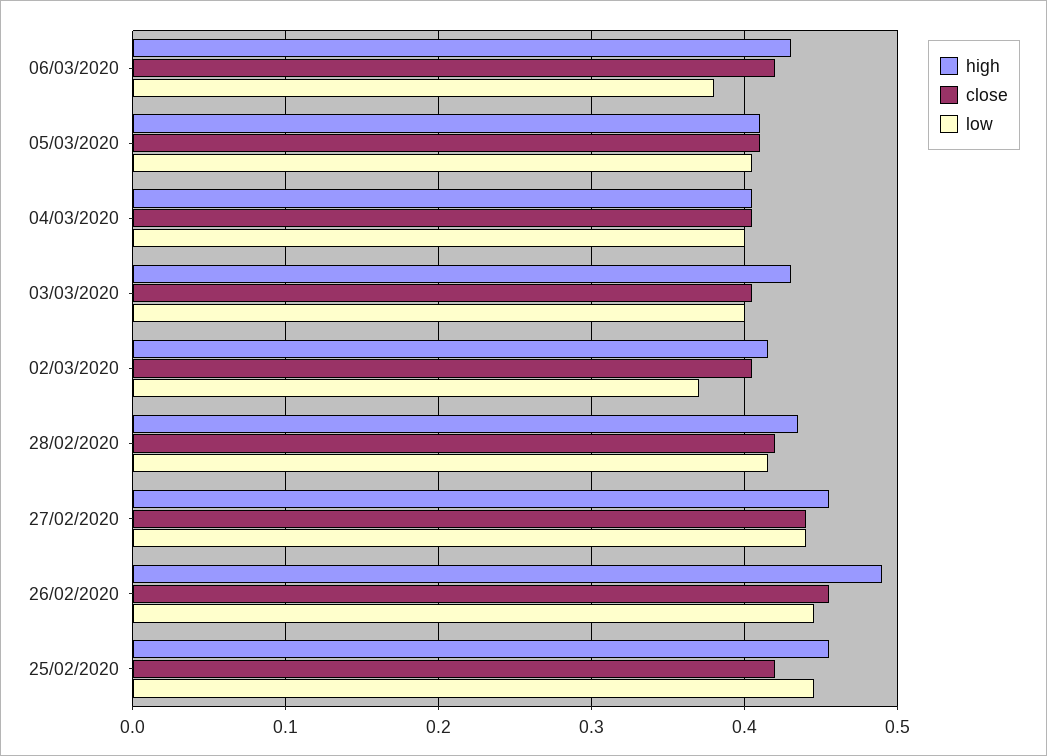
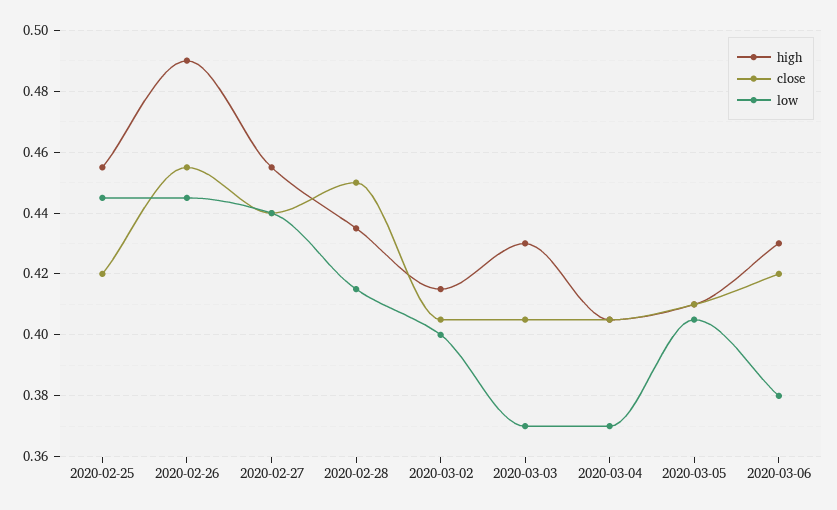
  {
    "high": {
      "06/03/2020": 0.43,
      "05/03/2020": 0.41,
      "04/03/2020": 0.405,
      "03/03/2020": 0.43,
      "02/03/2020": 0.415,
      "28/02/2020": 0.435,
      "27/02/2020": 0.455,
      "26/02/2020": 0.49,
      "25/02/2020": 0.455
    },
    "close": {
      "06/03/2020": 0.42,
      "05/03/2020": 0.41,
      "04/03/2020": 0.405,
      "03/03/2020": 0.405,
      "02/03/2020": 0.405,
-     "28/02/2020": 0.42,
+     "28/02/2020": 0.45,
      "27/02/2020": 0.44,
      "26/02/2020": 0.455,
      "25/02/2020": 0.42
    },
    "low": {
      "06/03/2020": 0.38,
      "05/03/2020": 0.405,
-     "04/03/2020": 0.4,
+     "04/03/2020": 0.37,
-     "03/03/2020": 0.4,
+     "03/03/2020": 0.37,
-     "02/03/2020": 0.37,
+     "02/03/2020": 0.4,
      "28/02/2020": 0.415,
      "27/02/2020": 0.44,
      "26/02/2020": 0.445,
      "25/02/2020": 0.445
    }
  }

